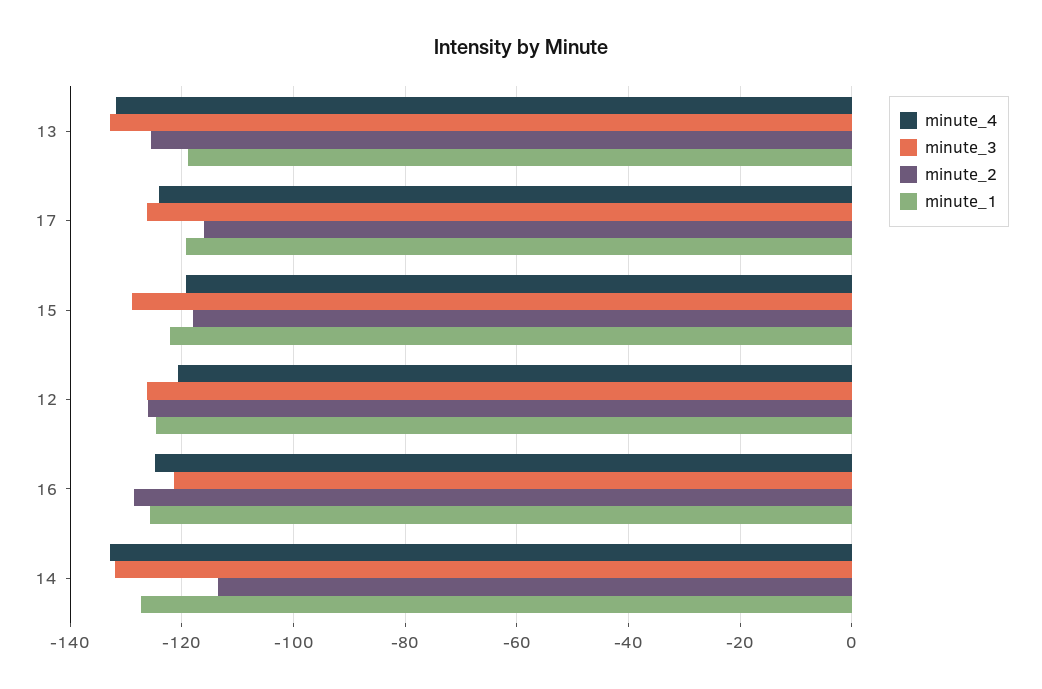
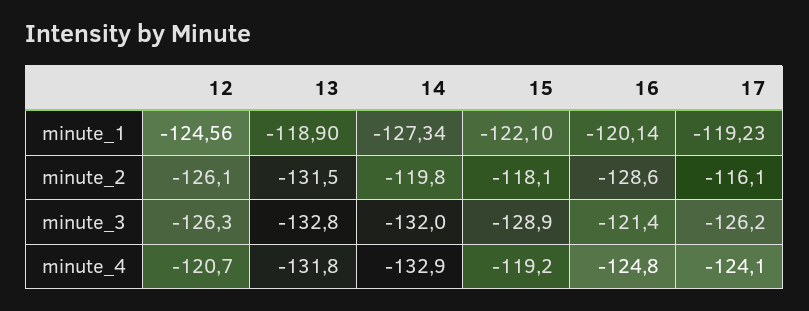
  {
    "minute_4": {
      "13": -131.8,
      "17": -124.1,
      "15": -119.2,
      "12": -120.7,
      "16": -124.8,
      "14": -132.9
    },
    "minute_3": {
      "13": -132.8,
      "17": -126.2,
      "15": -128.9,
      "12": -126.3,
      "16": -121.4,
      "14": -132
    },
    "minute_2": {
-     "13": -126,
+     "13": -131.5,
      "17": -116.1,
      "15": -118.1,
      "12": -126.1,
      "16": -128.6,
-     "14": -114
+     "14": -119.8
    },
    "minute_1": {
      "13": -118.9,
      "17": -119.23,
      "15": -122.1,
      "12": -124.56,
-     "16": -126,
+     "16": -120.14,
      "14": -127.34
    }
  }

